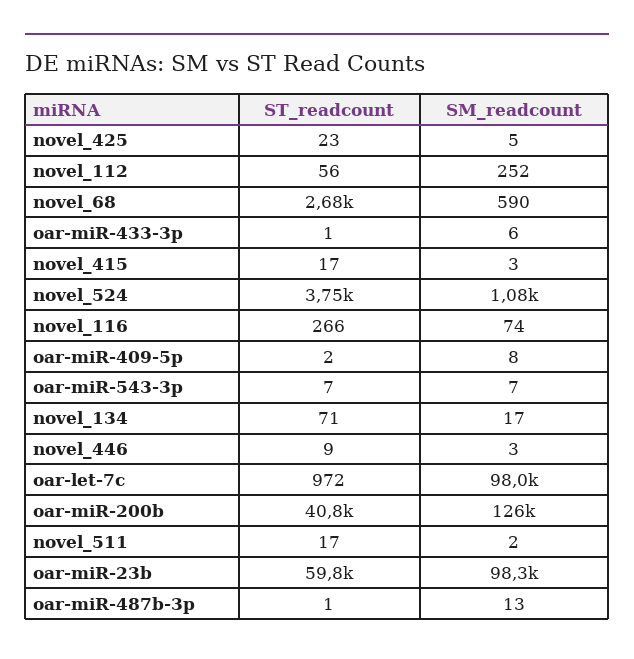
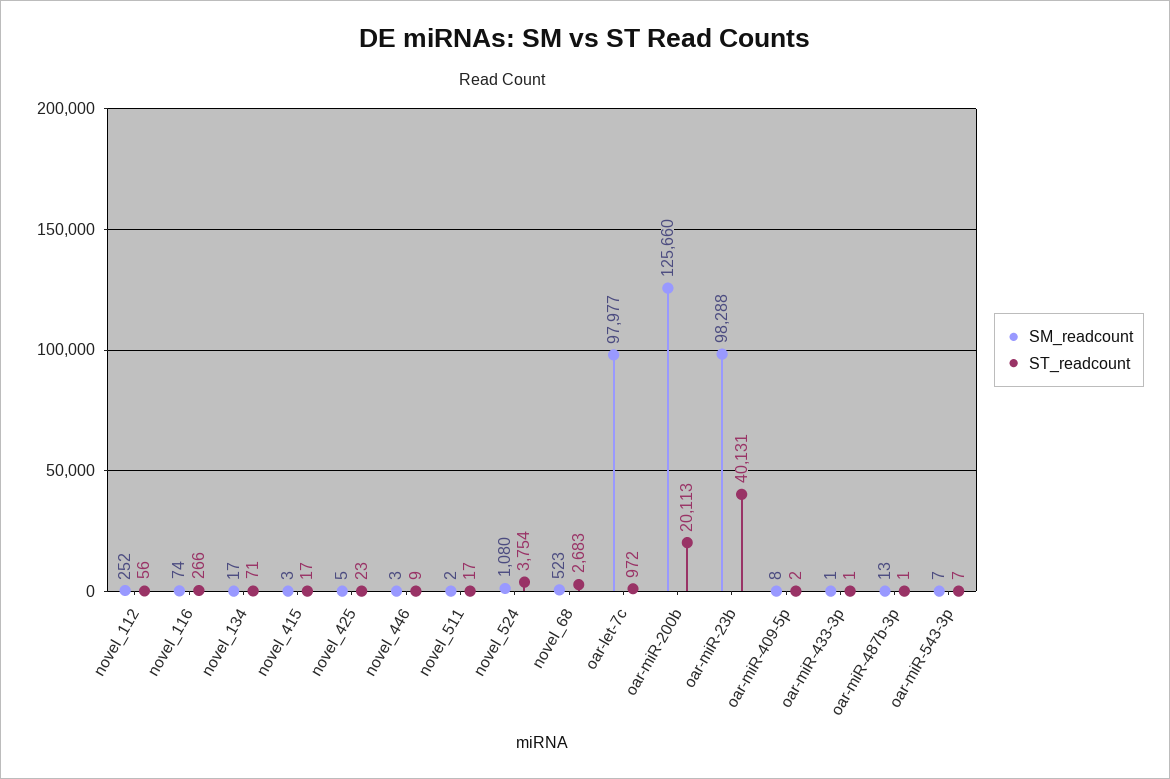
  {
    "ST_readcount": {
      "novel_425": 23,
      "novel_112": 56,
      "novel_68": 2683,
      "oar-miR-433-3p": 1,
      "novel_415": 17,
      "novel_524": 3754,
      "novel_116": 266,
      "oar-miR-409-5p": 2,
      "oar-miR-543-3p": 7,
      "novel_134": 71,
      "novel_446": 9,
      "oar-let-7c": 972,
-     "oar-miR-200b": 40800,
+     "oar-miR-200b": 20113,
      "novel_511": 17,
-     "oar-miR-23b": 59800,
+     "oar-miR-23b": 40131,
      "oar-miR-487b-3p": 1
    },
    "SM_readcount": {
      "novel_425": 5,
      "novel_112": 252,
-     "novel_68": 590,
+     "novel_68": 523,
-     "oar-miR-433-3p": 6,
+     "oar-miR-433-3p": 1,
      "novel_415": 3,
      "novel_524": 1080,
      "novel_116": 74,
      "oar-miR-409-5p": 8,
      "oar-miR-543-3p": 7,
      "novel_134": 17,
      "novel_446": 3,
      "oar-let-7c": 97977,
      "oar-miR-200b": 125660,
      "novel_511": 2,
      "oar-miR-23b": 98288,
      "oar-miR-487b-3p": 13
    }
  }

